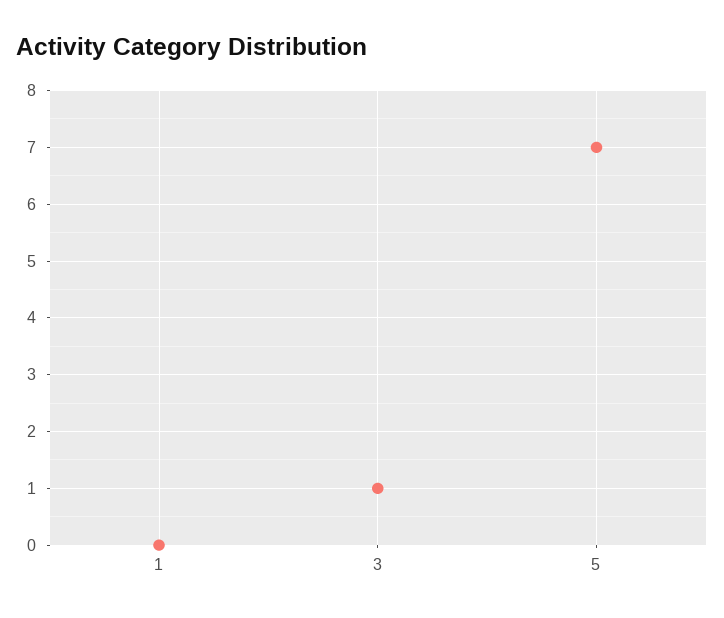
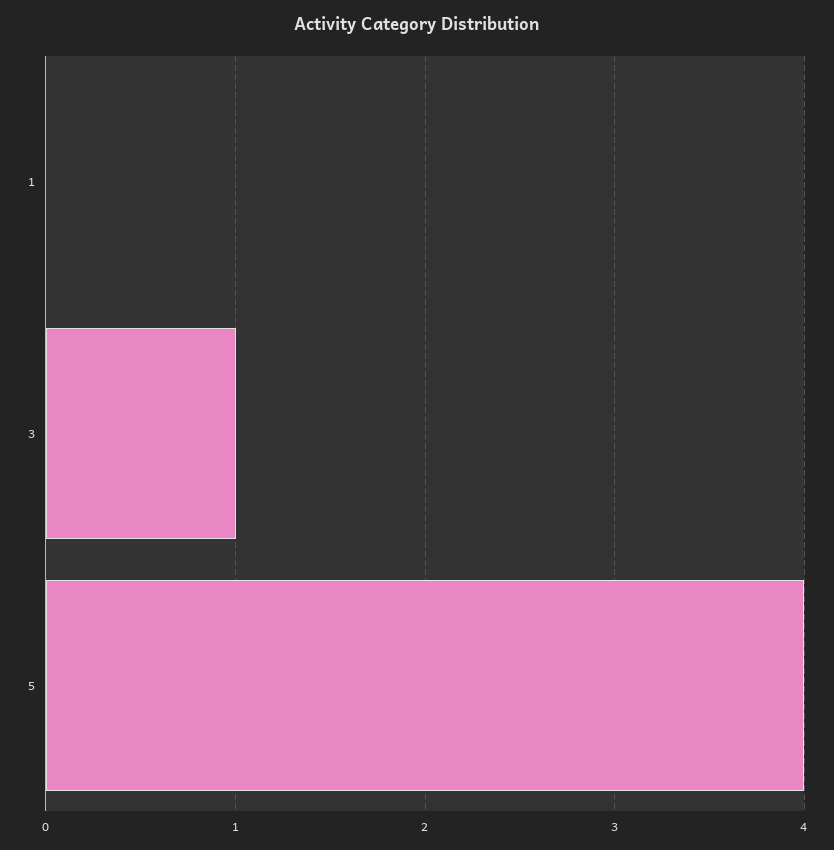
  {
    "1": 0,
    "3": 1,
-   "5": 7
+   "5": 4
  }

